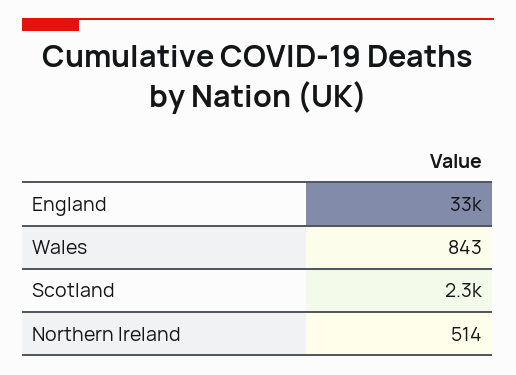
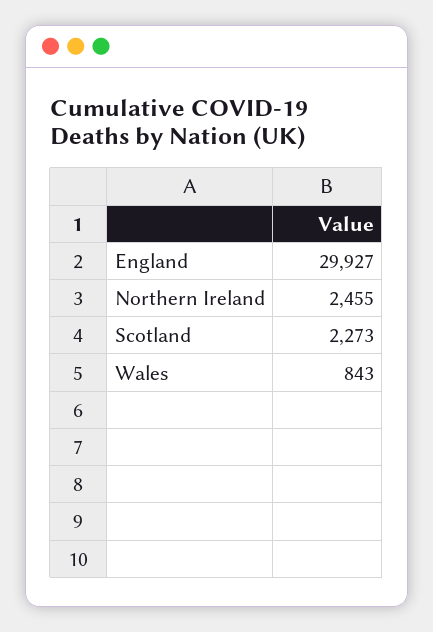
  {
-   "England": 33000,
+   "England": 29927,
    "Wales": 843,
    "Scotland": 2273,
-   "Northern Ireland": 514
+   "Northern Ireland": 2455
  }

